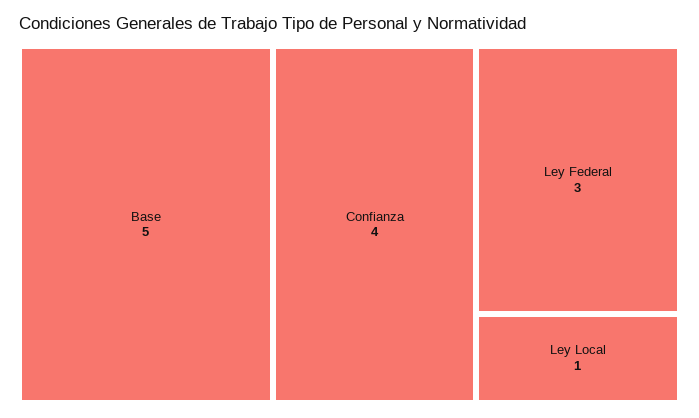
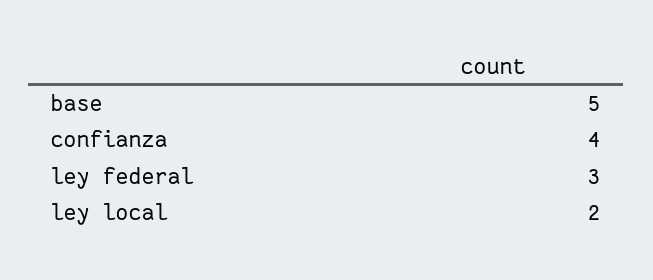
  {
    "Base": 5,
    "Confianza": 4,
    "Ley Federal": 3,
-   "Ley Local": 1
+   "Ley Local": 2
  }

